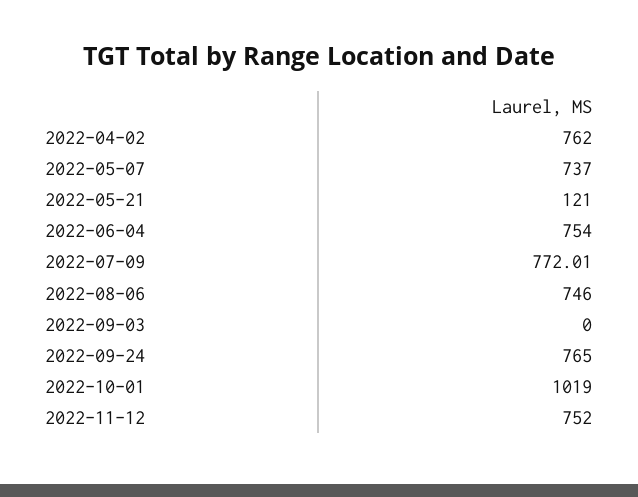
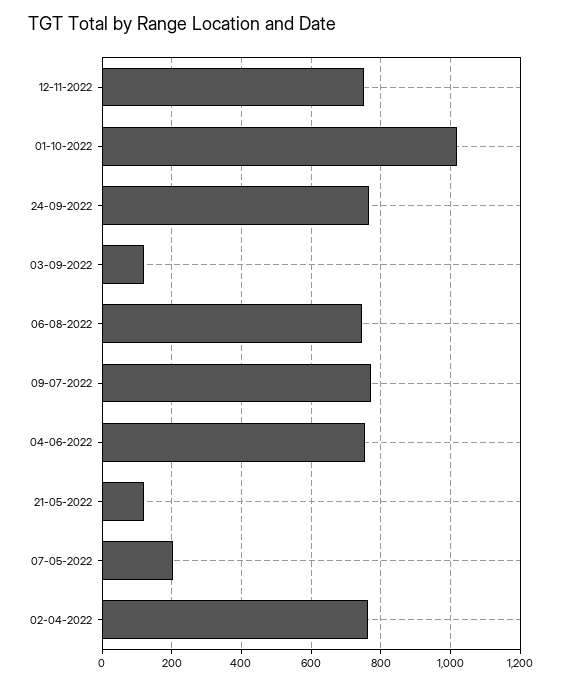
  {
    "2022-04-02": 762,
-   "2022-05-07": 737,
+   "2022-05-07": 200,
    "2022-05-21": 121,
    "2022-06-04": 754,
    "2022-07-09": 772.01,
    "2022-08-06": 746,
-   "2022-09-03": 0,
+   "2022-09-03": 120,
    "2022-09-24": 765,
    "2022-10-01": 1019,
    "2022-11-12": 752
  }

